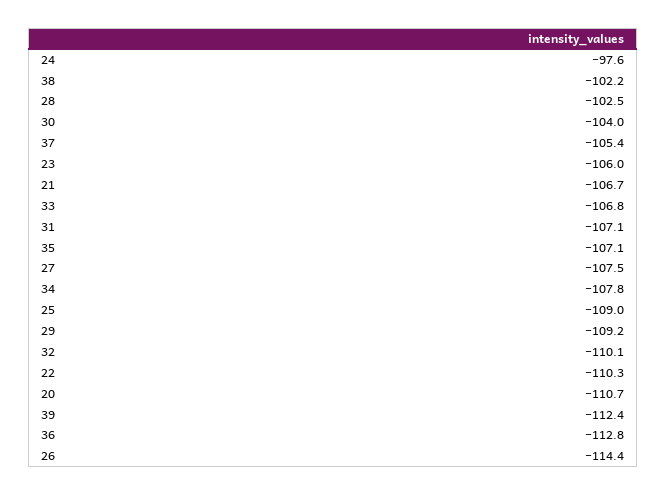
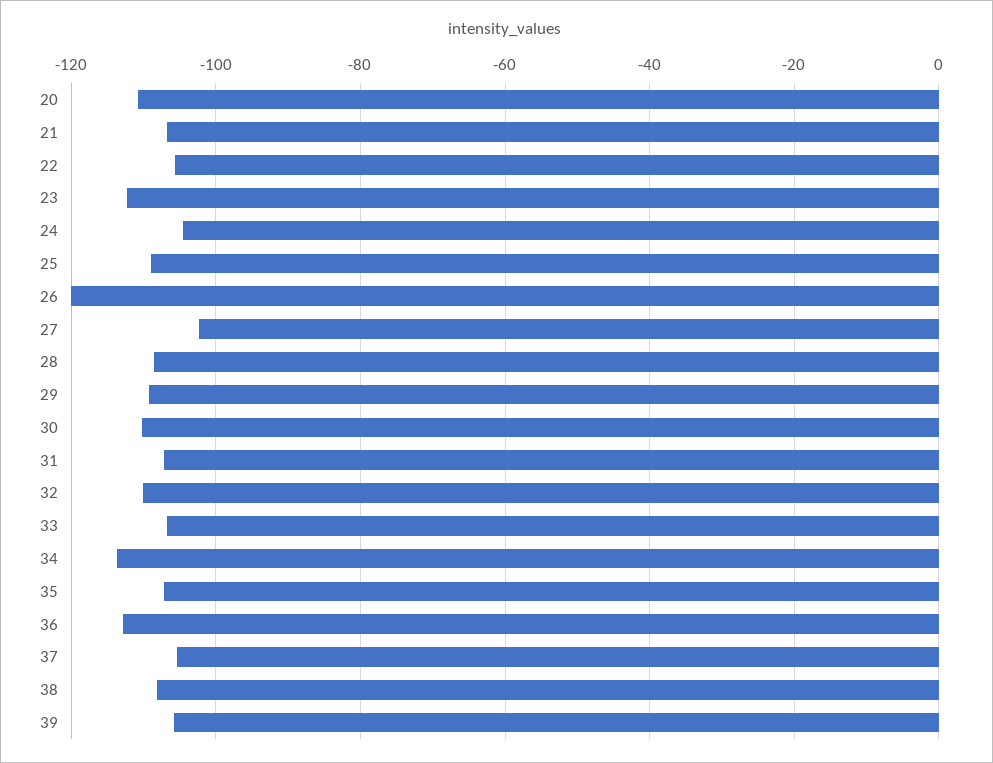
  {
-   "24": -97.6,
+   "24": -104,
-   "38": -102.2,
+   "38": -108,
-   "28": -102.5,
+   "28": -108,
-   "30": -104,
+   "30": -110,
    "37": -105.4,
-   "23": -106,
+   "23": -112,
    "21": -106.7,
    "33": -106.8,
    "31": -107.1,
    "35": -107.1,
-   "27": -107.5,
+   "27": -102,
-   "34": -107.8,
+   "34": -114,
    "25": -109,
    "29": -109.2,
    "32": -110.1,
-   "22": -110.3,
+   "22": -106,
    "20": -110.7,
-   "39": -112.4,
+   "39": -106,
    "36": -112.8,
-   "26": -114.4
+   "26": -120
  }

